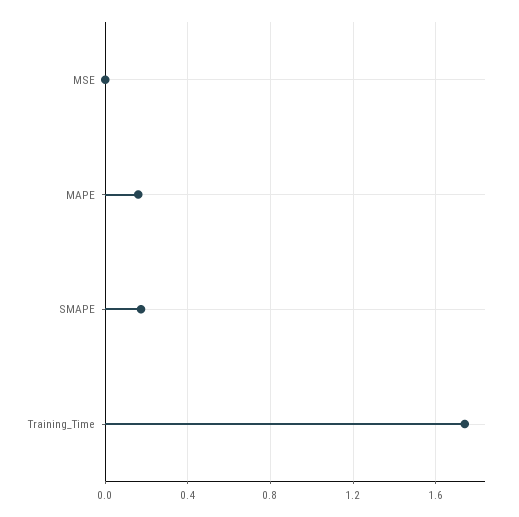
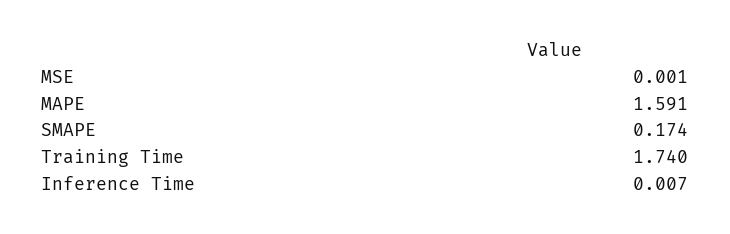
  {
    "MSE": 0.001,
-   "MAPE": 0.15,
+   "MAPE": 1.591,
    "SMAPE": 0.174,
-   "Training_Time": 1.74
+   "Training_Time": 1.74,
+   "Inference Time": 0.007
  }

